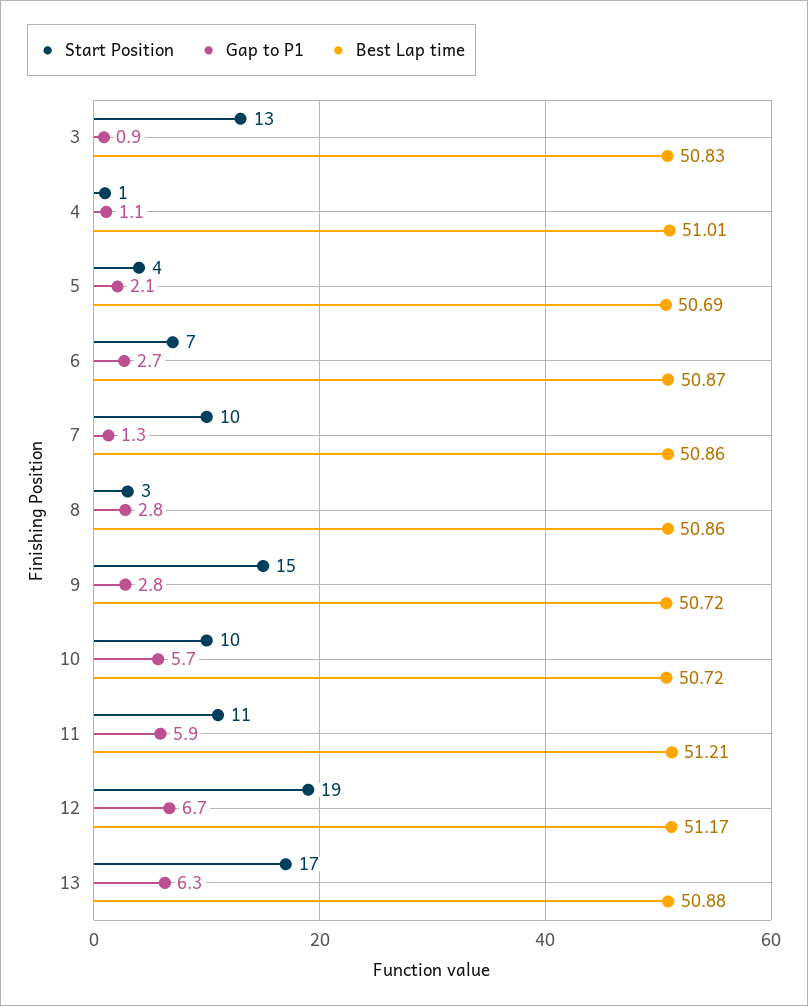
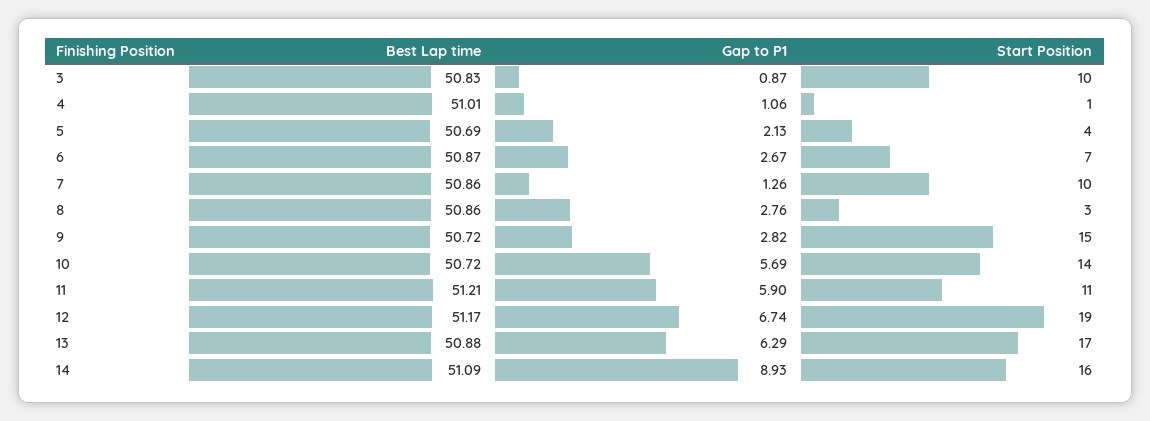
  {
    "Start Position": {
-     "3": 13,
+     "3": 10,
      "4": 1,
      "5": 4,
      "6": 7,
      "7": 10,
      "8": 3,
      "9": 15,
-     "10": 10,
+     "10": 14,
      "11": 11,
      "12": 19,
-     "13": 17
+     "13": 17,
+     "14": 16
    },
    "Gap to P1": {
      "3": 0.87,
      "4": 1.06,
      "5": 2.13,
      "6": 2.67,
      "7": 1.26,
      "8": 2.76,
      "9": 2.82,
      "10": 5.69,
      "11": 5.9,
      "12": 6.74,
-     "13": 6.29
+     "13": 6.29,
+     "14": 8.93
    },
    "Best Lap time": {
      "3": 50.83,
      "4": 51.01,
      "5": 50.69,
      "6": 50.87,
      "7": 50.86,
      "8": 50.86,
      "9": 50.72,
      "10": 50.72,
      "11": 51.21,
      "12": 51.17,
-     "13": 50.88
+     "13": 50.88,
+     "14": 51.09
    }
  }

